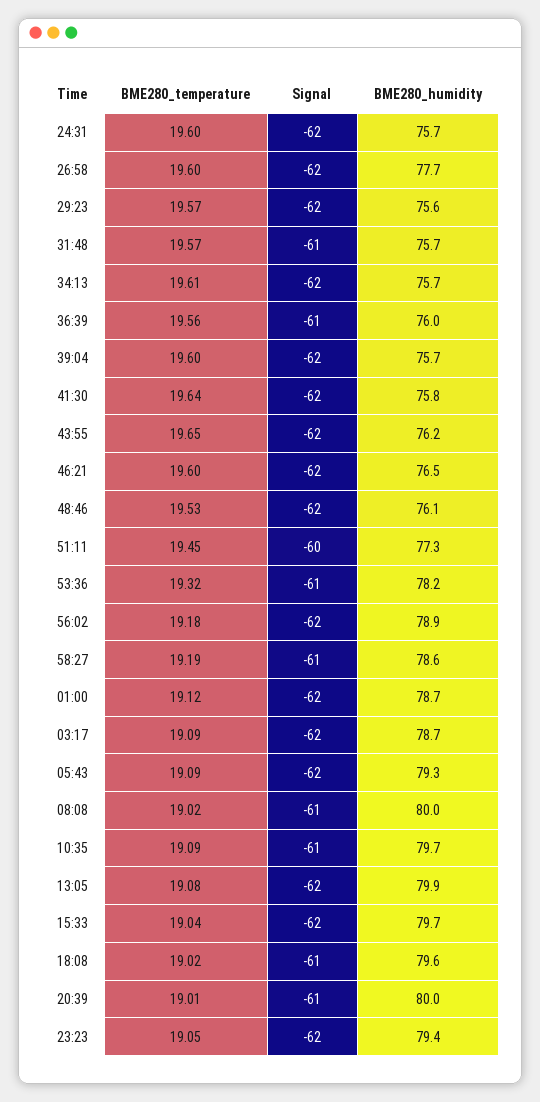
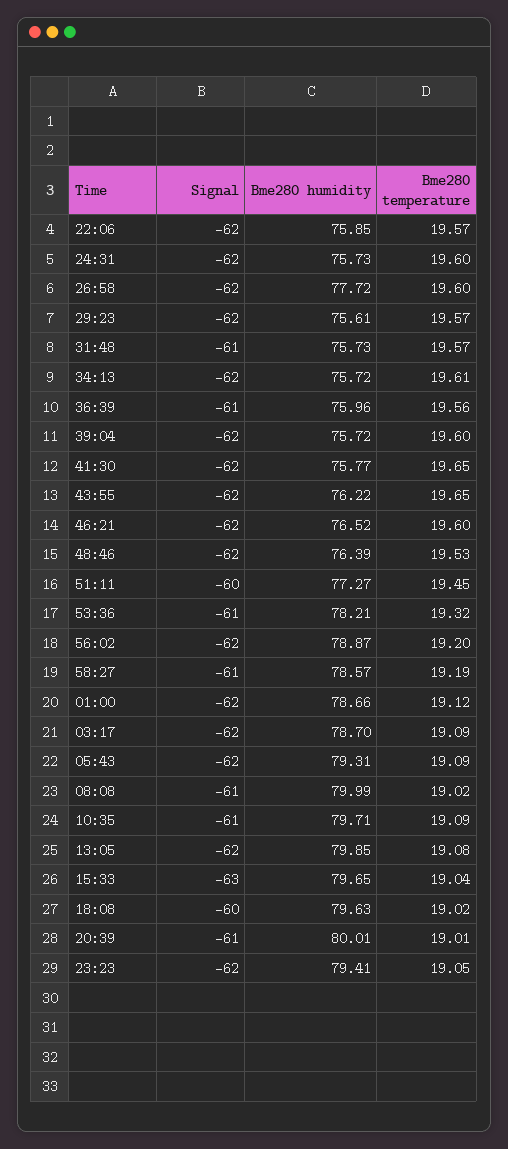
  {
    "BME280_temperature": {
      "24:31": 19.6,
      "26:58": 19.6,
      "29:23": 19.57,
      "31:48": 19.57,
      "34:13": 19.61,
      "36:39": 19.56,
      "39:04": 19.6,
-     "41:30": 19.64,
+     "41:30": 19.65,
      "43:55": 19.65,
      "46:21": 19.6,
      "48:46": 19.53,
      "51:11": 19.45,
      "53:36": 19.32,
-     "56:02": 19.18,
+     "56:02": 19.2,
      "58:27": 19.19,
      "01:00": 19.12,
      "03:17": 19.09,
      "05:43": 19.09,
      "08:08": 19.02,
      "10:35": 19.09,
      "13:05": 19.08,
      "15:33": 19.04,
      "18:08": 19.02,
      "20:39": 19.01,
-     "23:23": 19.05
+     "23:23": 19.05,
+     "22:06": 19.57
    },
    "Signal": {
      "24:31": -62,
      "26:58": -62,
      "29:23": -62,
      "31:48": -61,
      "34:13": -62,
      "36:39": -61,
      "39:04": -62,
      "41:30": -62,
      "43:55": -62,
      "46:21": -62,
      "48:46": -62,
      "51:11": -60,
      "53:36": -61,
      "56:02": -62,
      "58:27": -61,
      "01:00": -62,
      "03:17": -62,
      "05:43": -62,
      "08:08": -61,
      "10:35": -61,
      "13:05": -62,
-     "15:33": -62,
+     "15:33": -63,
-     "18:08": -61,
+     "18:08": -60,
      "20:39": -61,
-     "23:23": -62
+     "23:23": -62,
+     "22:06": -62
    },
    "BME280_humidity": {
      "24:31": 75.73,
      "26:58": 77.72,
      "29:23": 75.61,
      "31:48": 75.73,
      "34:13": 75.72,
      "36:39": 75.96,
      "39:04": 75.72,
      "41:30": 75.77,
      "43:55": 76.22,
      "46:21": 76.52,
-     "48:46": 76.1,
+     "48:46": 76.39,
      "51:11": 77.27,
      "53:36": 78.21,
      "56:02": 78.87,
      "58:27": 78.57,
      "01:00": 78.66,
      "03:17": 78.7,
      "05:43": 79.31,
      "08:08": 79.99,
      "10:35": 79.71,
      "13:05": 79.85,
      "15:33": 79.65,
      "18:08": 79.63,
      "20:39": 80.01,
-     "23:23": 79.41
+     "23:23": 79.41,
+     "22:06": 75.85
    }
  }

